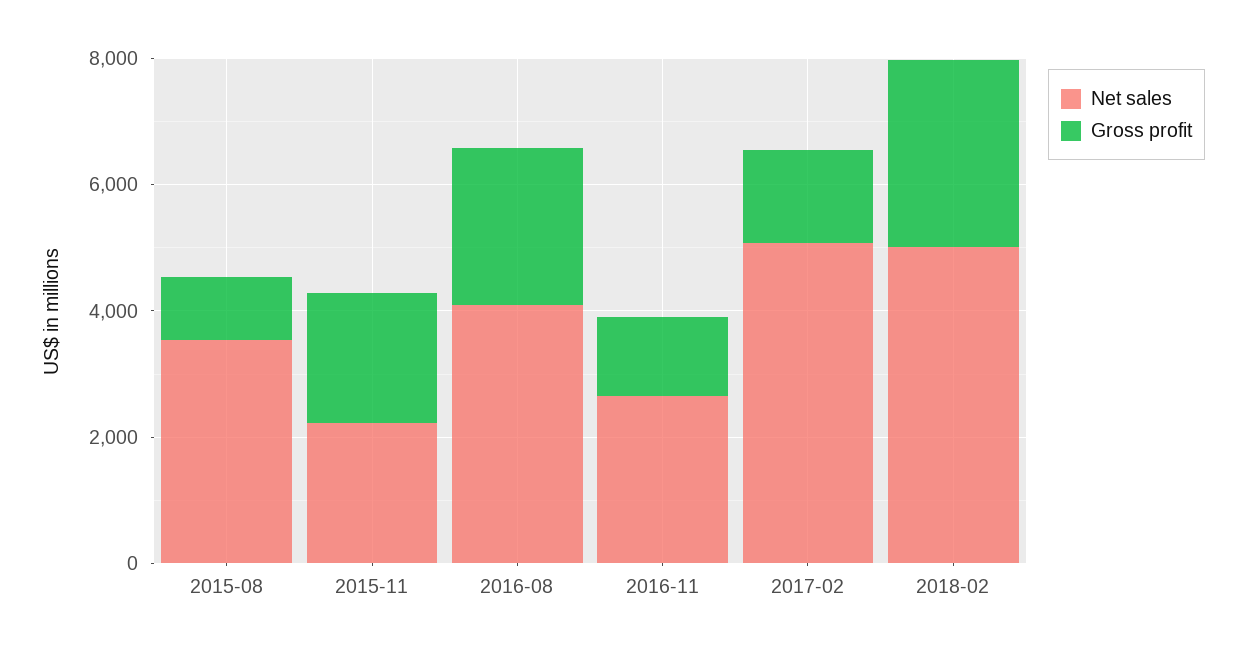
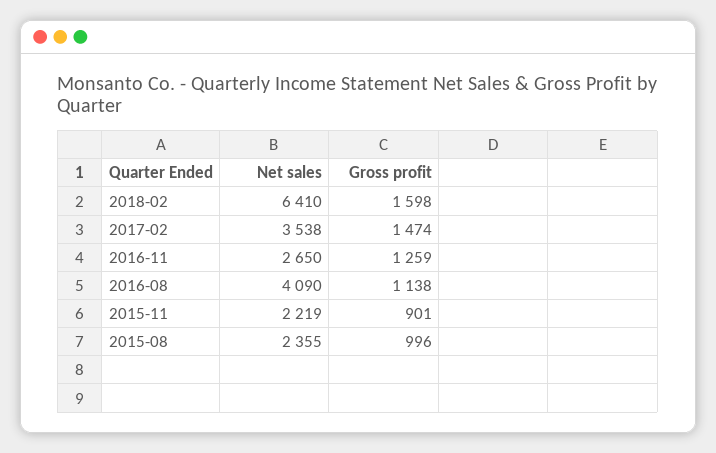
  {
    "Net sales": {
-     "2015-08": 3500,
+     "2015-08": 2355,
      "2015-11": 2219,
      "2016-08": 4090,
      "2016-11": 2650,
-     "2017-02": 5000,
+     "2017-02": 3538,
-     "2018-02": 5000
+     "2018-02": 6410
    },
    "Gross profit": {
      "2015-08": 996,
-     "2015-11": 2000,
+     "2015-11": 901,
-     "2016-08": 2500,
+     "2016-08": 1138,
      "2016-11": 1259,
      "2017-02": 1474,
-     "2018-02": 3000
+     "2018-02": 1598
    }
  }

